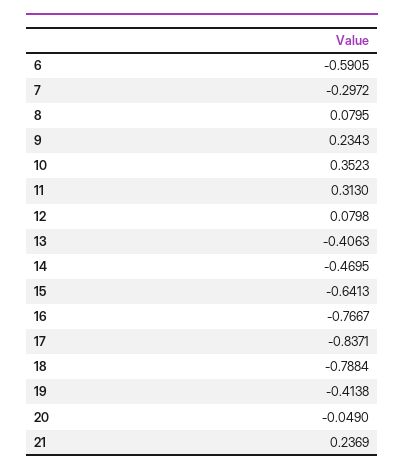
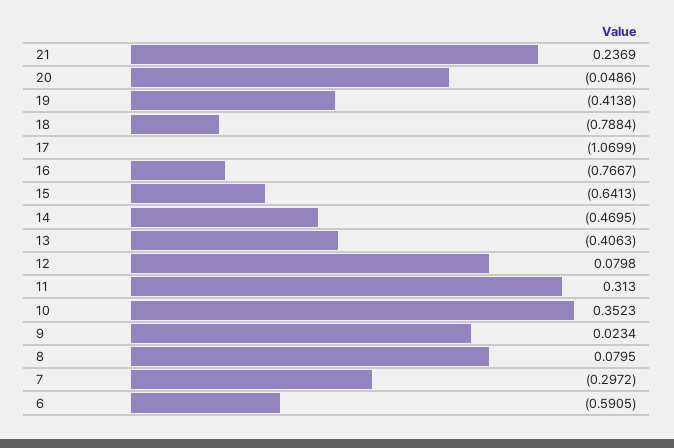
  {
    "6": -0.5905,
    "7": -0.2972,
    "8": 0.0795,
-   "9": 0.2343,
+   "9": 0.0234,
    "10": 0.3523,
    "11": 0.313,
    "12": 0.0798,
    "13": -0.4063,
    "14": -0.4695,
    "15": -0.6413,
    "16": -0.7667,
-   "17": -0.8371,
+   "17": -1.0699,
    "18": -0.7884,
    "19": -0.4138,
-   "20": -0.049,
+   "20": -0.0486,
    "21": 0.2369
  }

